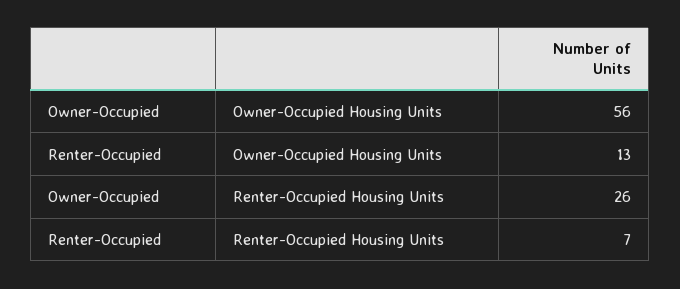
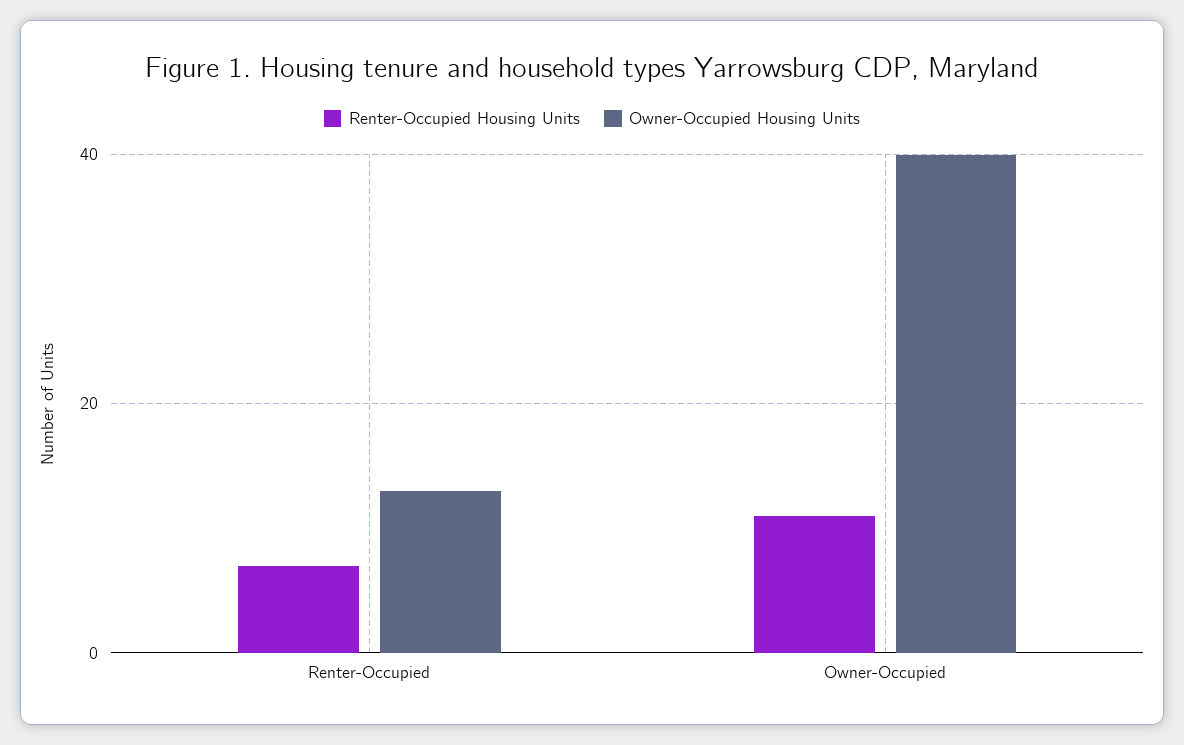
  {
    "Owner-Occupied Housing Units": {
-     "Owner-Occupied": 56,
+     "Owner-Occupied": 40,
      "Renter-Occupied": 13
    },
    "Renter-Occupied Housing Units": {
-     "Owner-Occupied": 26,
+     "Owner-Occupied": 10,
      "Renter-Occupied": 7
    }
  }

